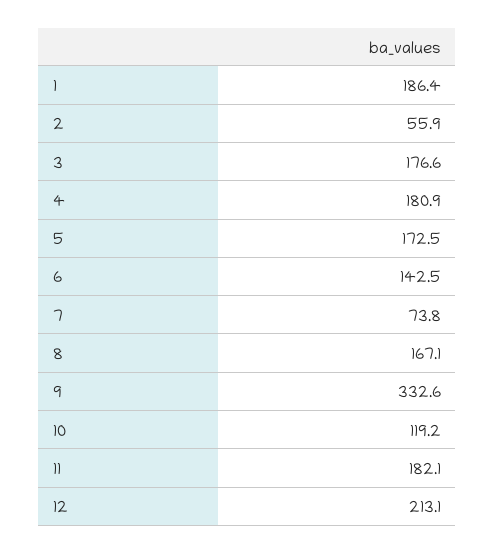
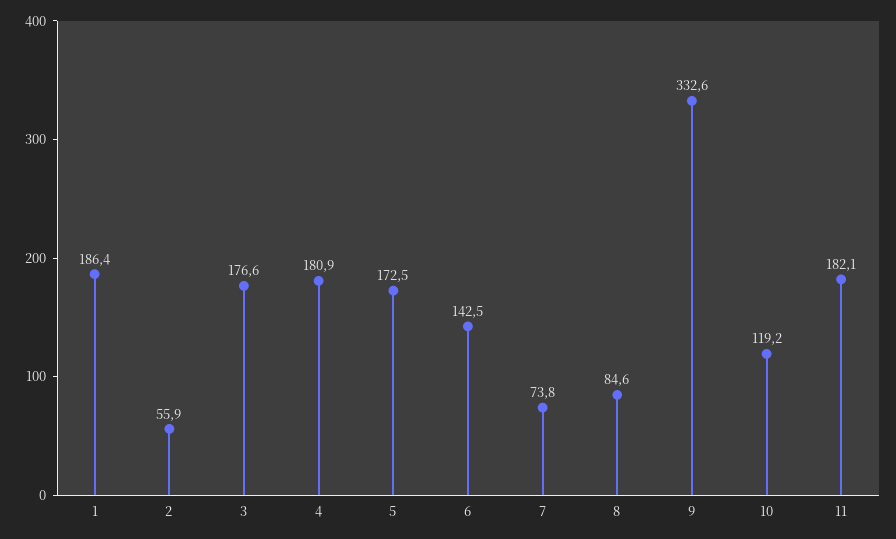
  {
    "1": 186.4,
    "2": 55.9,
    "3": 176.6,
    "4": 180.9,
    "5": 172.5,
    "6": 142.5,
    "7": 73.8,
-   "8": 167.1,
+   "8": 84.6,
    "9": 332.6,
    "10": 119.2,
-   "11": 182.1,
+   "11": 182.1
-   "12": 213.1
  }

